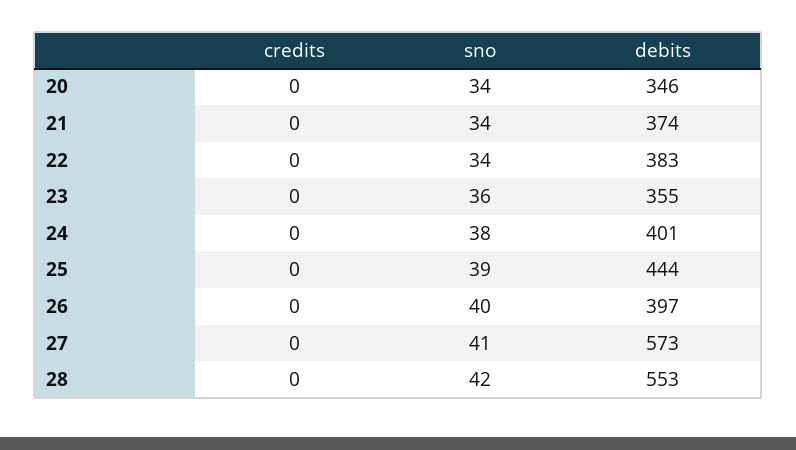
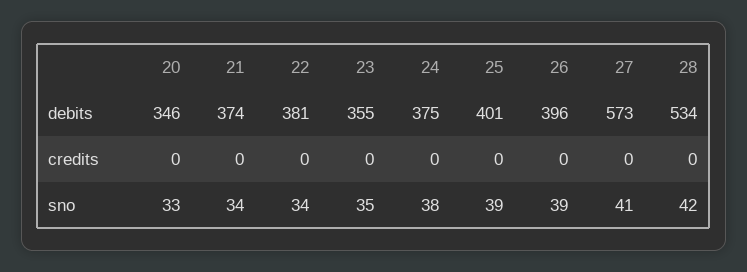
  {
    "credits": {
      "20": 0,
      "21": 0,
      "22": 0,
      "23": 0,
      "24": 0,
      "25": 0,
      "26": 0,
      "27": 0,
      "28": 0
    },
    "sno": {
-     "20": 34,
+     "20": 33,
      "21": 34,
      "22": 34,
-     "23": 36,
+     "23": 35,
      "24": 38,
      "25": 39,
-     "26": 40,
+     "26": 39,
      "27": 41,
      "28": 42
    },
    "debits": {
      "20": 346,
      "21": 374,
-     "22": 383,
+     "22": 381,
      "23": 355,
-     "24": 401,
+     "24": 375,
-     "25": 444,
+     "25": 401,
-     "26": 397,
+     "26": 396,
      "27": 573,
-     "28": 553
+     "28": 534
    }
  }

